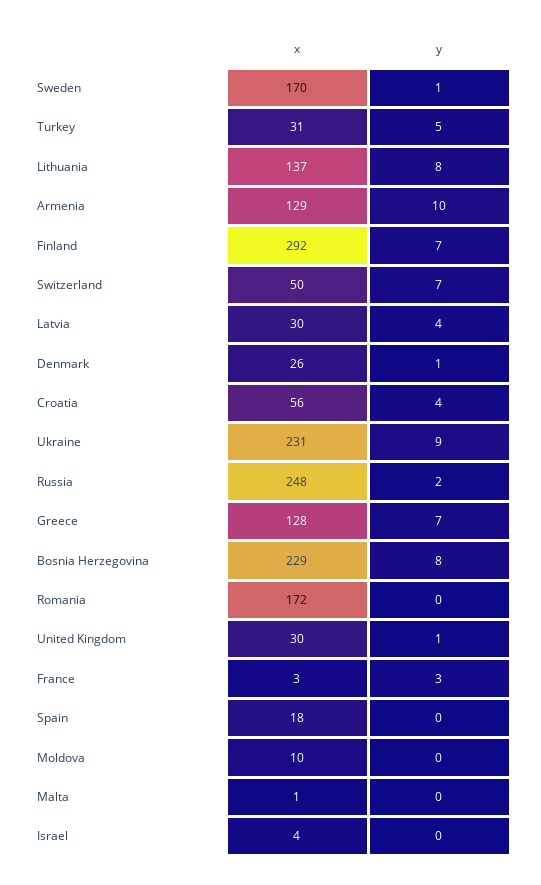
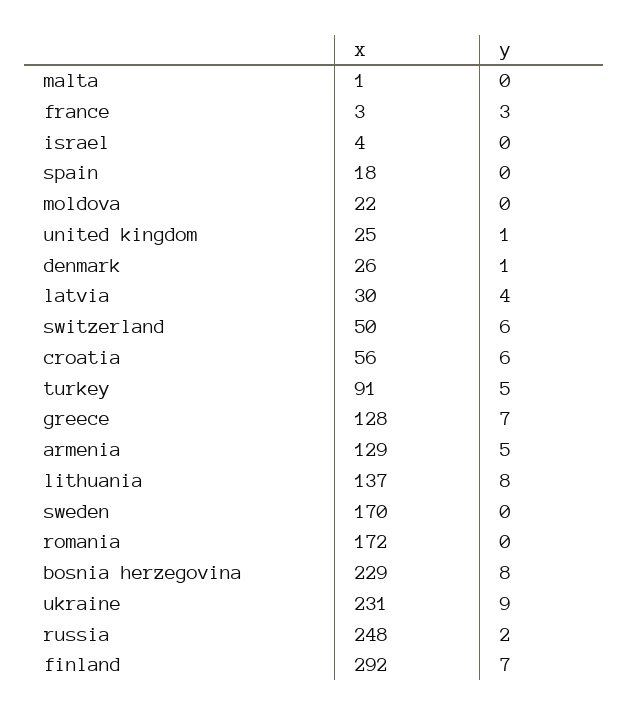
  {
    "x": {
      "Sweden": 170,
-     "Turkey": 31,
+     "Turkey": 91,
      "Lithuania": 137,
      "Armenia": 129,
      "Finland": 292,
      "Switzerland": 50,
      "Latvia": 30,
      "Denmark": 26,
      "Croatia": 56,
      "Ukraine": 231,
      "Russia": 248,
      "Greece": 128,
      "Bosnia Herzegovina": 229,
      "Romania": 172,
-     "United Kingdom": 30,
+     "United Kingdom": 25,
      "France": 3,
      "Spain": 18,
-     "Moldova": 10,
+     "Moldova": 22,
      "Malta": 1,
      "Israel": 4
    },
    "y": {
-     "Sweden": 1,
+     "Sweden": 0,
      "Turkey": 5,
      "Lithuania": 8,
-     "Armenia": 10,
+     "Armenia": 5,
      "Finland": 7,
-     "Switzerland": 7,
+     "Switzerland": 6,
      "Latvia": 4,
      "Denmark": 1,
-     "Croatia": 4,
+     "Croatia": 6,
      "Ukraine": 9,
      "Russia": 2,
      "Greece": 7,
      "Bosnia Herzegovina": 8,
      "Romania": 0,
      "United Kingdom": 1,
      "France": 3,
      "Spain": 0,
      "Moldova": 0,
      "Malta": 0,
      "Israel": 0
    }
  }

